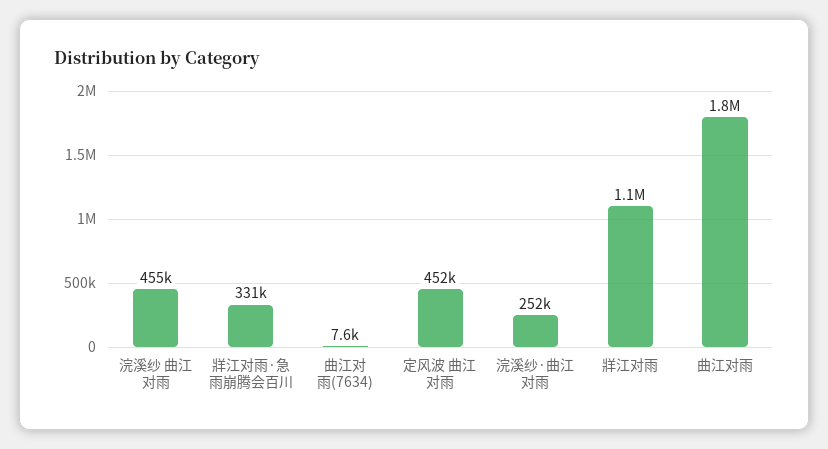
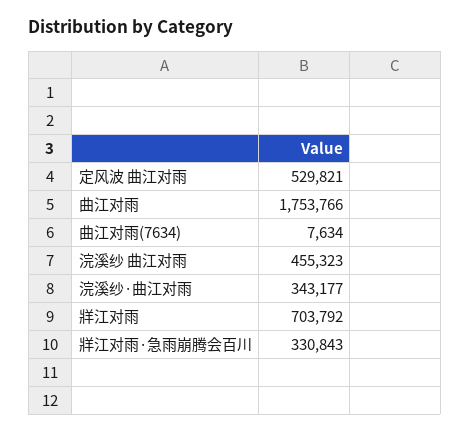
  {
    "浣溪纱 曲江对雨": 455323,
    "牂江对雨·急雨崩腾会百川": 330843,
    "曲江对雨(7634)": 7634,
-   "定风波 曲江对雨": 452000,
+   "定风波 曲江对雨": 529821,
-   "浣溪纱·曲江对雨": 252000,
+   "浣溪纱·曲江对雨": 343177,
-   "牂江对雨": 1100000,
+   "牂江对雨": 703792,
    "曲江对雨": 1753766
  }

